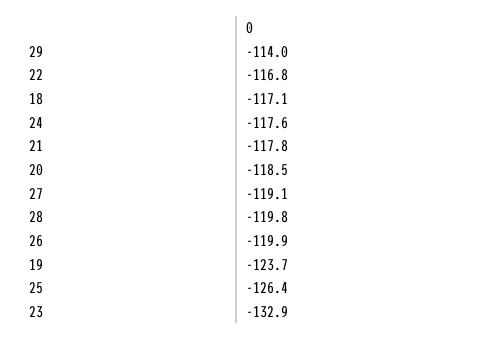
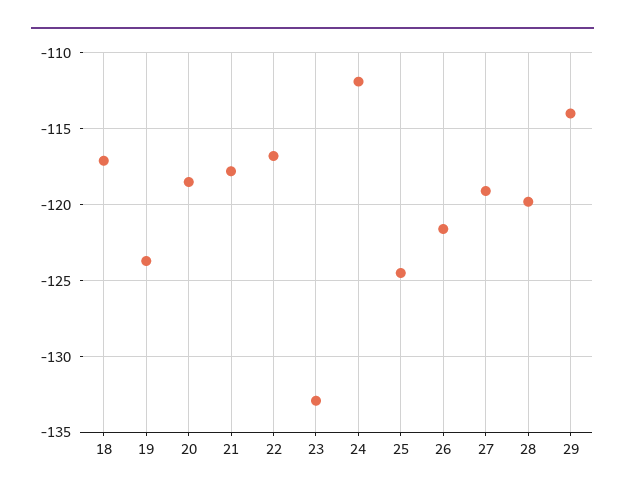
  {
    "29": -114,
    "22": -116.8,
    "18": -117.1,
-   "24": -117.6,
+   "24": -112,
    "21": -117.8,
    "20": -118.5,
    "27": -119.1,
    "28": -119.8,
-   "26": -119.9,
+   "26": -121.5,
    "19": -123.7,
-   "25": -126.4,
+   "25": -124.5,
    "23": -132.9
  }

